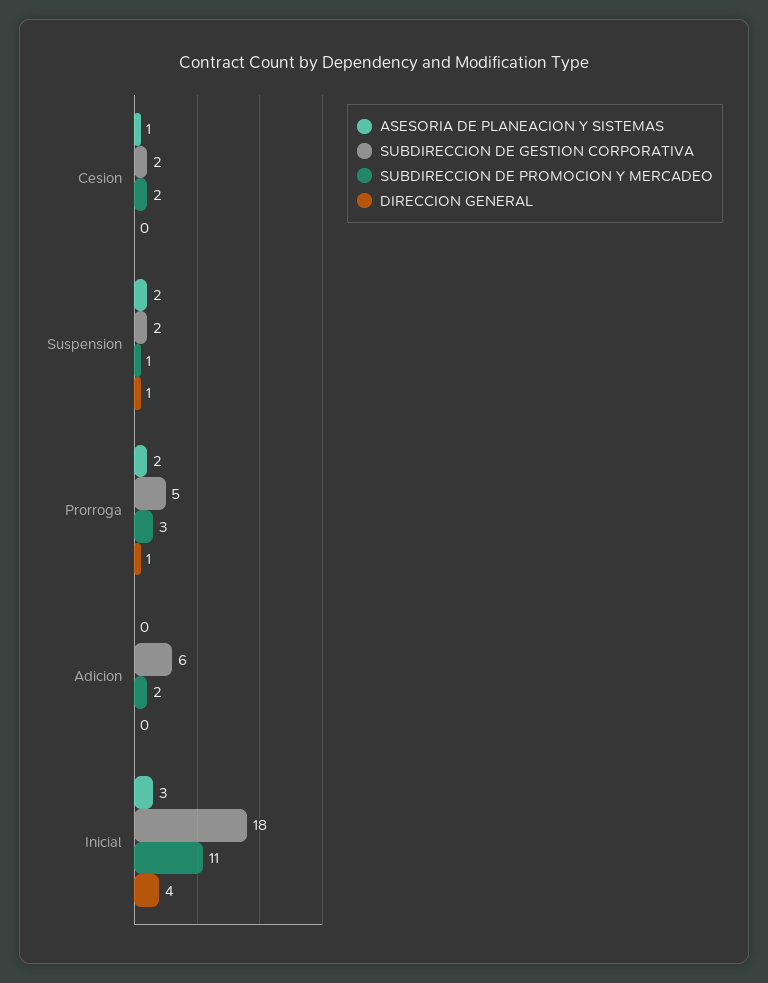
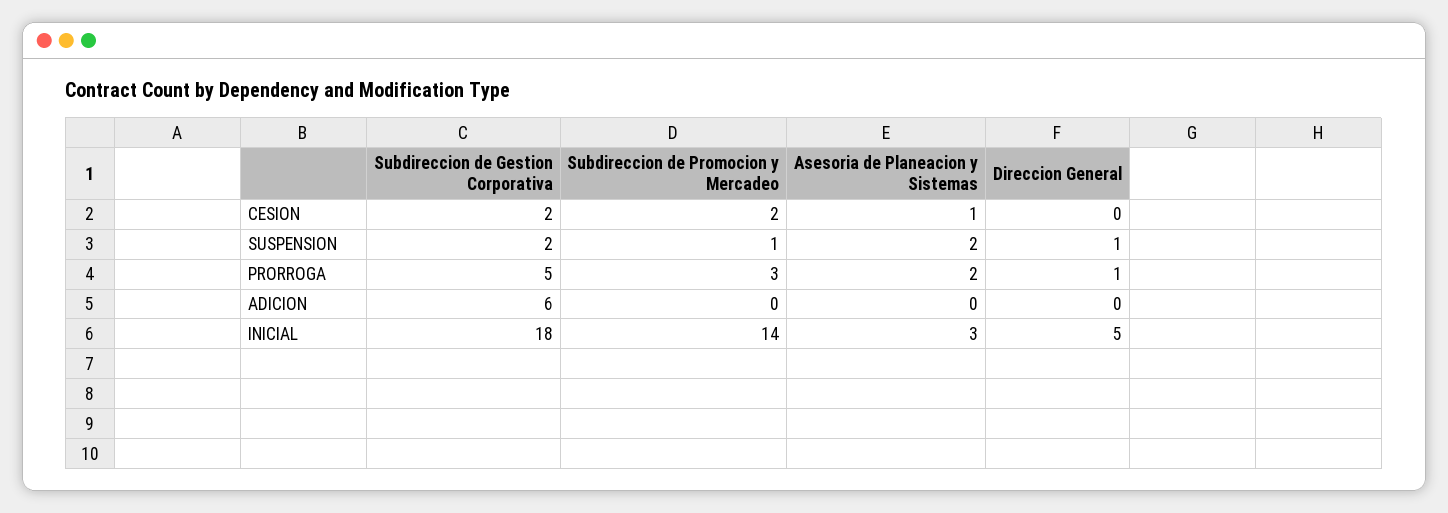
  {
    "ASESORIA DE PLANEACION Y SISTEMAS": {
      "Cesion": 1,
      "Suspension": 2,
      "Prorroga": 2,
      "Adicion": 0,
      "Inicial": 3
    },
    "SUBDIRECCION DE GESTION CORPORATIVA": {
      "Cesion": 2,
      "Suspension": 2,
      "Prorroga": 5,
      "Adicion": 6,
      "Inicial": 18
    },
    "SUBDIRECCION DE PROMOCION Y MERCADEO": {
      "Cesion": 2,
      "Suspension": 1,
      "Prorroga": 3,
-     "Adicion": 2,
+     "Adicion": 0,
-     "Inicial": 11
+     "Inicial": 14
    },
    "DIRECCION GENERAL": {
      "Cesion": 0,
      "Suspension": 1,
      "Prorroga": 1,
      "Adicion": 0,
-     "Inicial": 4
+     "Inicial": 5
    }
  }

